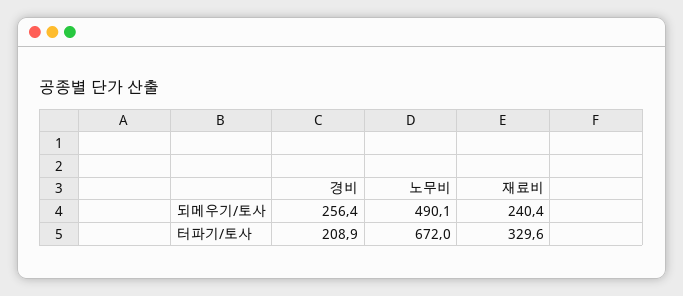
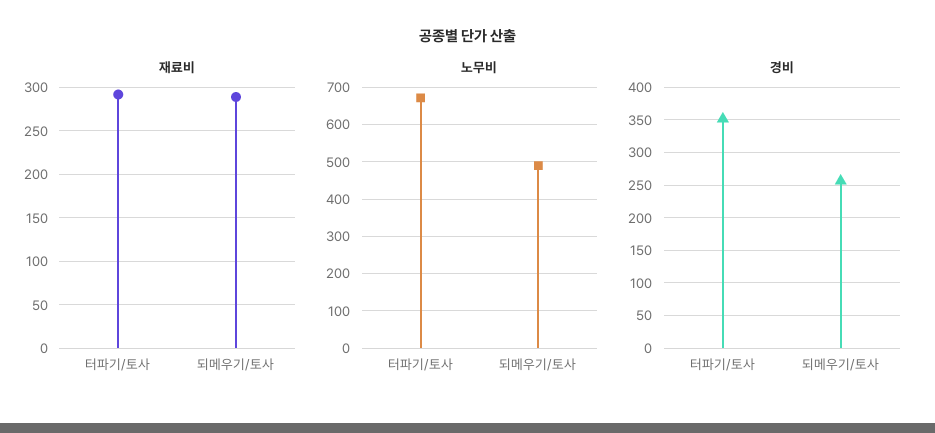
  {
    "경비": {
      "되메우기/토사": 256.4,
-     "터파기/토사": 208.9
+     "터파기/토사": 350
    },
    "노무비": {
      "되메우기/토사": 490.1,
      "터파기/토사": 672
    },
    "재료비": {
-     "되메우기/토사": 240.4,
+     "되메우기/토사": 290,
-     "터파기/토사": 329.6
+     "터파기/토사": 290
    }
  }

